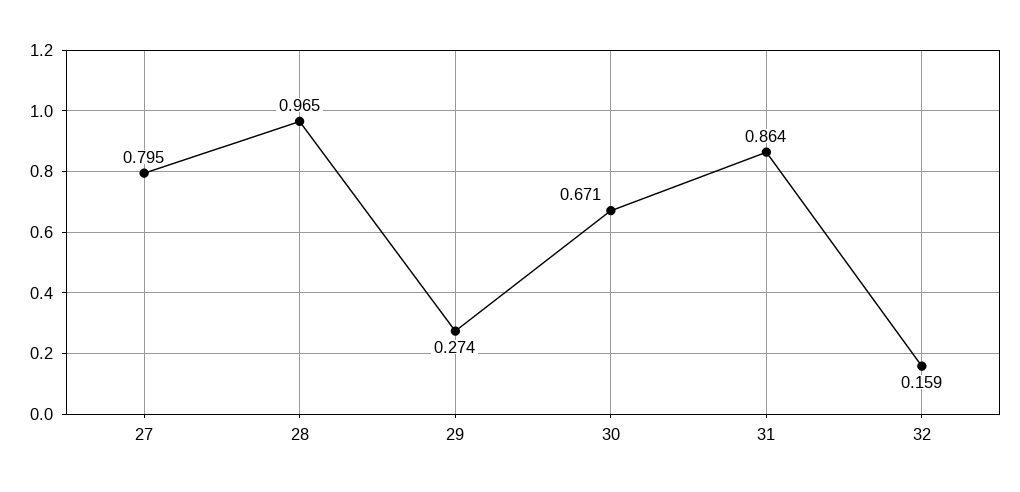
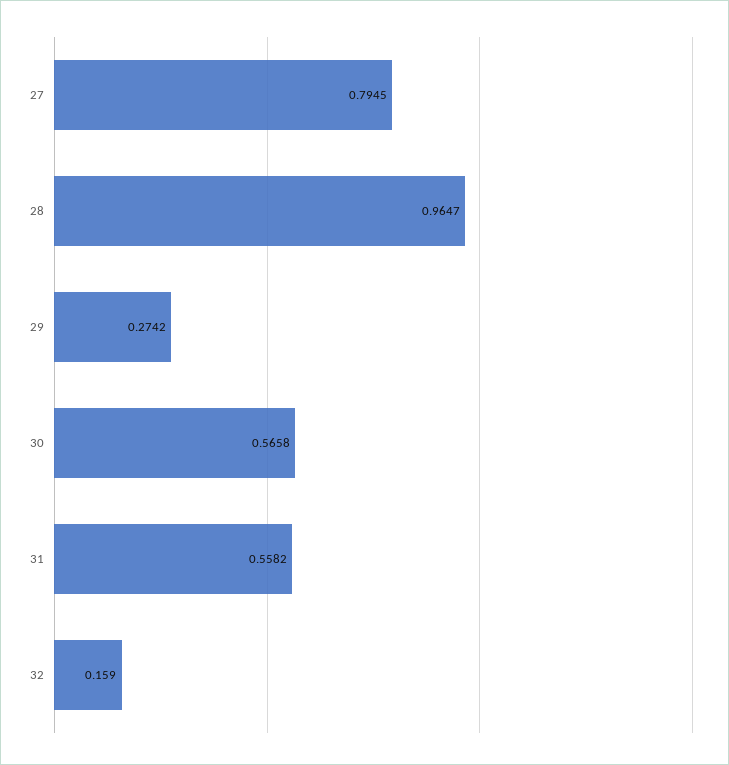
  {
    "27": 0.7945,
    "28": 0.9647,
    "29": 0.2742,
-   "30": 0.671,
+   "30": 0.5658,
-   "31": 0.864,
+   "31": 0.5582,
    "32": 0.159
  }

